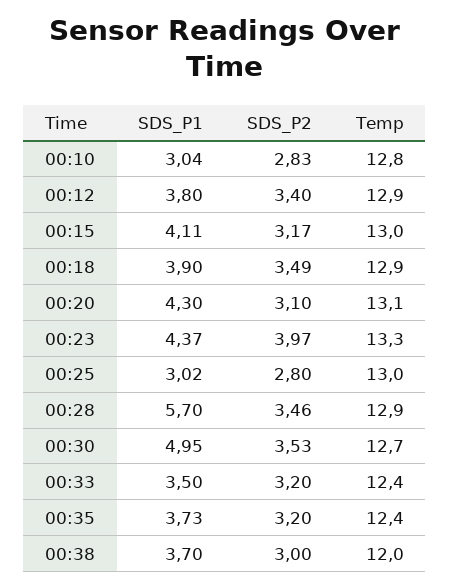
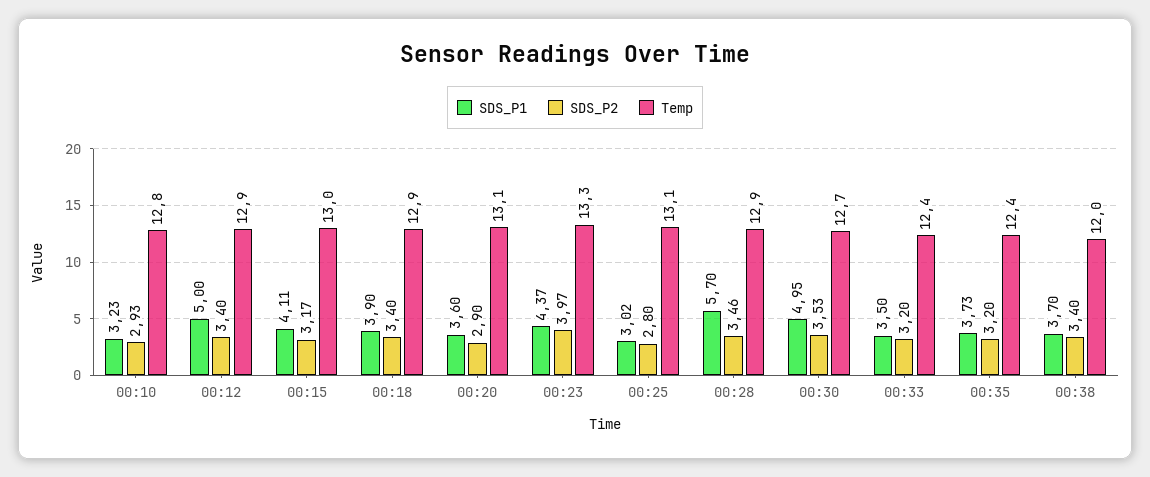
  {
    "SDS_P1": {
-     "00:10": 3.04,
+     "00:10": 3.23,
-     "00:12": 3.8,
+     "00:12": 5,
      "00:15": 4.11,
      "00:18": 3.9,
-     "00:20": 4.3,
+     "00:20": 3.6,
      "00:23": 4.37,
      "00:25": 3.02,
      "00:28": 5.7,
      "00:30": 4.95,
      "00:33": 3.5,
      "00:35": 3.73,
      "00:38": 3.7
    },
    "SDS_P2": {
-     "00:10": 2.83,
+     "00:10": 2.93,
      "00:12": 3.4,
      "00:15": 3.17,
-     "00:18": 3.49,
+     "00:18": 3.4,
-     "00:20": 3.1,
+     "00:20": 2.9,
      "00:23": 3.97,
      "00:25": 2.8,
      "00:28": 3.46,
      "00:30": 3.53,
      "00:33": 3.2,
      "00:35": 3.2,
-     "00:38": 3
+     "00:38": 3.4
    },
    "Temp": {
      "00:10": 12.8,
      "00:12": 12.9,
      "00:15": 13,
      "00:18": 12.9,
      "00:20": 13.1,
      "00:23": 13.3,
-     "00:25": 13,
+     "00:25": 13.1,
      "00:28": 12.9,
      "00:30": 12.7,
      "00:33": 12.4,
      "00:35": 12.4,
      "00:38": 12
    }
  }

